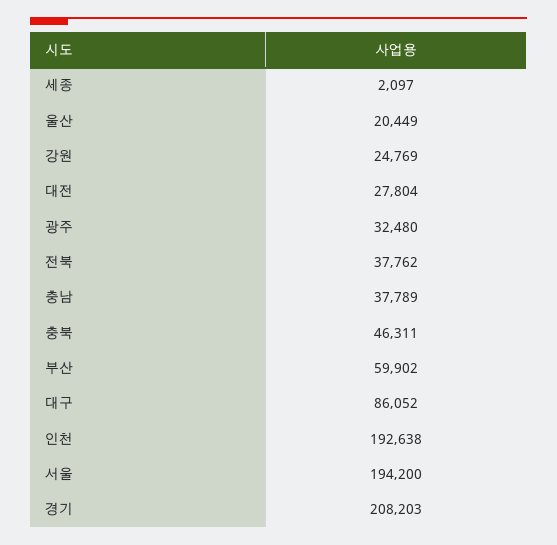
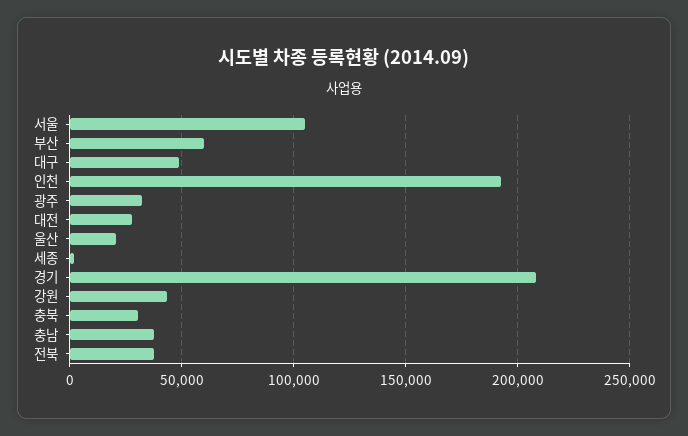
  {
    "세종": 2097,
    "울산": 20449,
-   "강원": 24769,
+   "강원": 45000,
    "대전": 27804,
    "광주": 32480,
    "전북": 37762,
    "충남": 37789,
-   "충북": 46311,
+   "충북": 30000,
    "부산": 59902,
-   "대구": 86052,
+   "대구": 50000,
    "인천": 192638,
-   "서울": 194200,
+   "서울": 105000,
    "경기": 208203
  }

